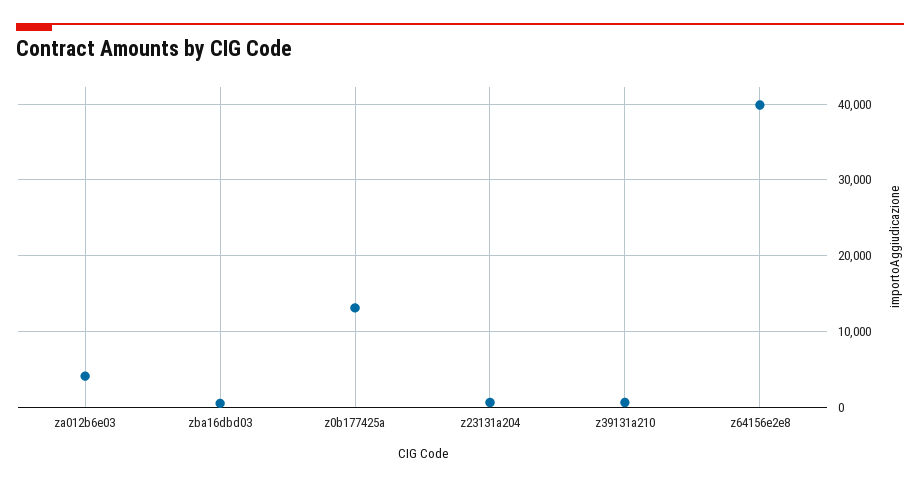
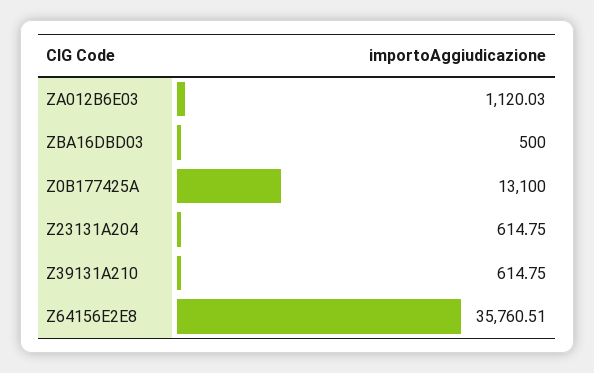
  {
-   "za012b6e03": 4000,
+   "za012b6e03": 1120.03,
    "zba16dbd03": 500,
    "z0b177425a": 13100,
    "z23131a204": 614.75,
    "z39131a210": 614.75,
-   "z64156e2e8": 40000
+   "z64156e2e8": 35760.51
  }

